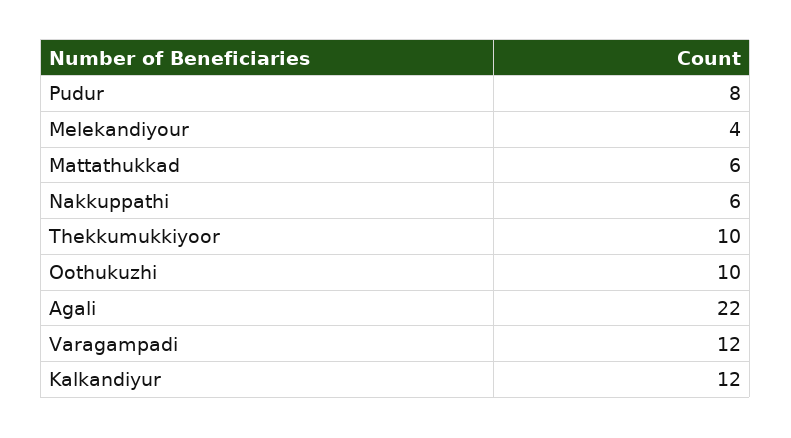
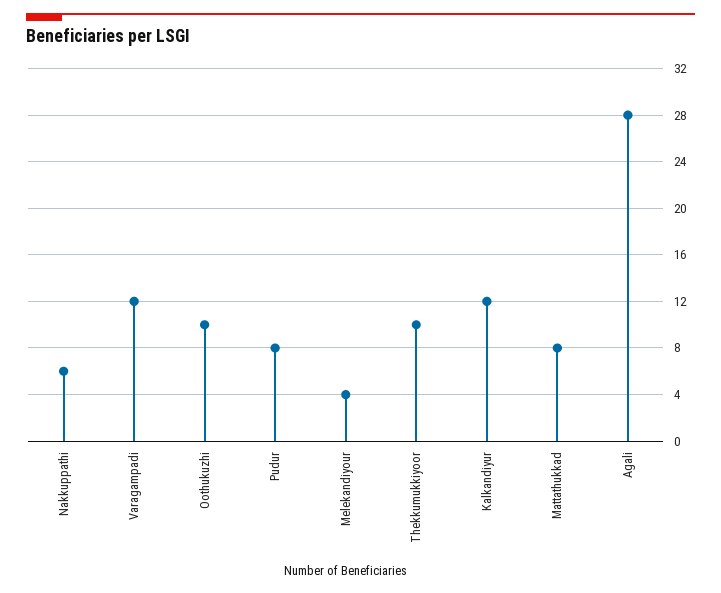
  {
    "Pudur": 8,
    "Melekandiyour": 4,
-   "Mattathukkad": 6,
+   "Mattathukkad": 8,
    "Nakkuppathi": 6,
    "Thekkumukkiyoor": 10,
    "Oothukuzhi": 10,
-   "Agali": 22,
+   "Agali": 28,
    "Varagampadi": 12,
    "Kalkandiyur": 12
  }

